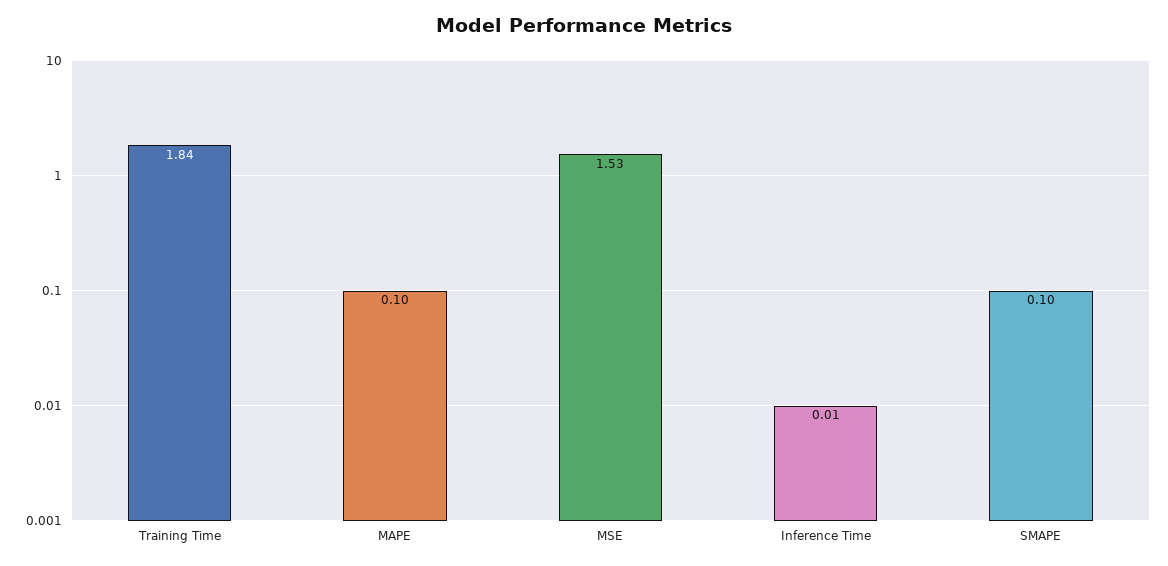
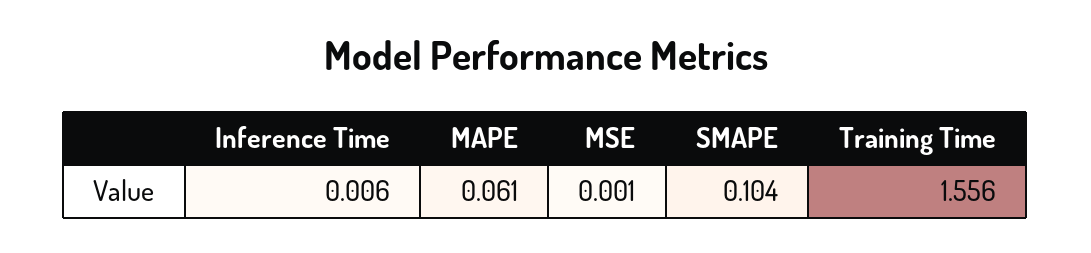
  {
-   "Training Time": 1.84,
+   "Training Time": 1.556,
-   "MAPE": 0.1,
+   "MAPE": 0.061,
-   "MSE": 1.53,
+   "MSE": 0.001,
    "Inference Time": 0.006,
    "SMAPE": 0.104
  }

